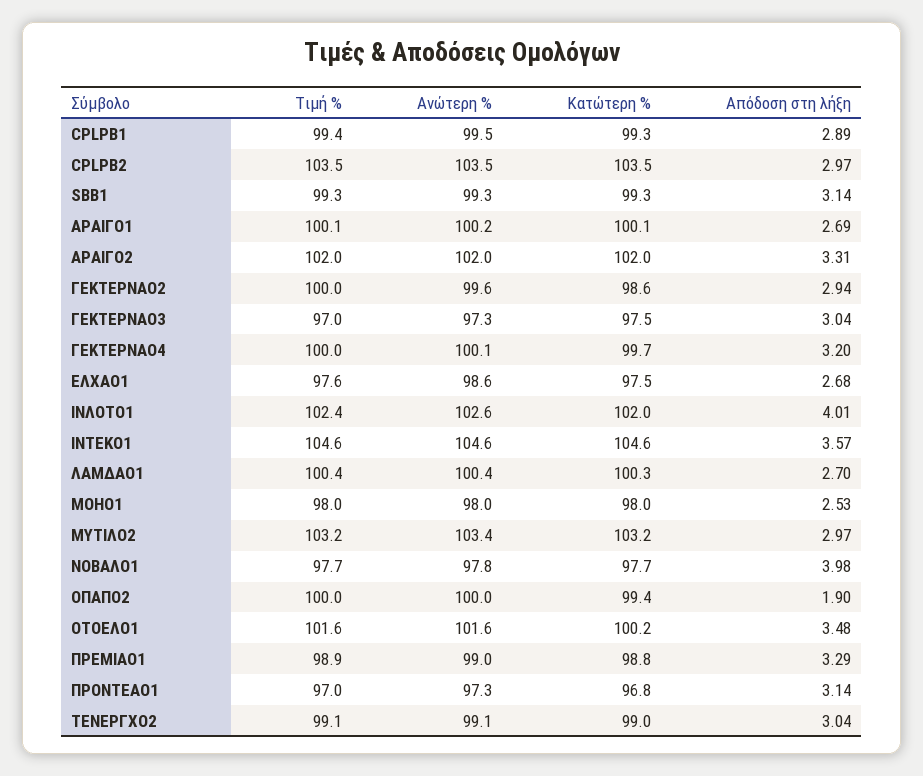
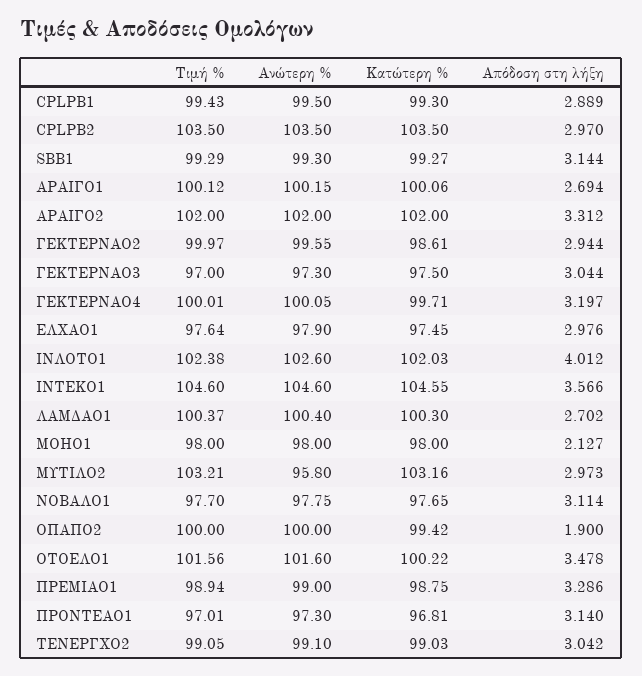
  {
    "Τιμή %": {
      "CPLPB1": 99.43,
      "CPLPB2": 103.5,
      "SBB1": 99.29,
      "ΑΡΑΙΓΟ1": 100.12,
      "ΑΡΑΙΓΟ2": 102,
      "ΓΕΚΤΕΡΝΑΟ2": 99.97,
      "ΓΕΚΤΕΡΝΑΟ3": 97,
      "ΓΕΚΤΕΡΝΑΟ4": 100.01,
      "ΕΛΧΑΟ1": 97.64,
      "ΙΝΛΟΤΟ1": 102.38,
      "ΙΝΤΕΚΟ1": 104.6,
      "ΛΑΜΔΑΟ1": 100.37,
      "ΜΟΗΟ1": 98,
      "ΜΥΤΙΛΟ2": 103.21,
      "ΝΟΒΑΛΟ1": 97.7,
      "ΟΠΑΠΟ2": 100,
      "ΟΤΟΕΛΟ1": 101.56,
      "ΠΡΕΜΙΑΟ1": 98.94,
      "ΠΡΟΝΤΕΑΟ1": 97.01,
      "ΤΕΝΕΡΓΧΟ2": 99.05
    },
    "Ανώτερη %": {
      "CPLPB1": 99.5,
      "CPLPB2": 103.5,
      "SBB1": 99.3,
      "ΑΡΑΙΓΟ1": 100.15,
      "ΑΡΑΙΓΟ2": 102,
      "ΓΕΚΤΕΡΝΑΟ2": 99.55,
      "ΓΕΚΤΕΡΝΑΟ3": 97.3,
      "ΓΕΚΤΕΡΝΑΟ4": 100.05,
-     "ΕΛΧΑΟ1": 98.6,
+     "ΕΛΧΑΟ1": 97.9,
      "ΙΝΛΟΤΟ1": 102.6,
      "ΙΝΤΕΚΟ1": 104.6,
      "ΛΑΜΔΑΟ1": 100.4,
      "ΜΟΗΟ1": 98,
-     "ΜΥΤΙΛΟ2": 103.4,
+     "ΜΥΤΙΛΟ2": 95.8,
      "ΝΟΒΑΛΟ1": 97.75,
      "ΟΠΑΠΟ2": 100,
      "ΟΤΟΕΛΟ1": 101.6,
      "ΠΡΕΜΙΑΟ1": 99,
      "ΠΡΟΝΤΕΑΟ1": 97.3,
      "ΤΕΝΕΡΓΧΟ2": 99.1
    },
    "Κατώτερη %": {
      "CPLPB1": 99.3,
      "CPLPB2": 103.5,
      "SBB1": 99.27,
      "ΑΡΑΙΓΟ1": 100.06,
      "ΑΡΑΙΓΟ2": 102,
      "ΓΕΚΤΕΡΝΑΟ2": 98.61,
      "ΓΕΚΤΕΡΝΑΟ3": 97.5,
      "ΓΕΚΤΕΡΝΑΟ4": 99.71,
      "ΕΛΧΑΟ1": 97.45,
      "ΙΝΛΟΤΟ1": 102.03,
      "ΙΝΤΕΚΟ1": 104.55,
      "ΛΑΜΔΑΟ1": 100.3,
      "ΜΟΗΟ1": 98,
      "ΜΥΤΙΛΟ2": 103.16,
      "ΝΟΒΑΛΟ1": 97.65,
      "ΟΠΑΠΟ2": 99.42,
      "ΟΤΟΕΛΟ1": 100.22,
      "ΠΡΕΜΙΑΟ1": 98.75,
      "ΠΡΟΝΤΕΑΟ1": 96.81,
      "ΤΕΝΕΡΓΧΟ2": 99.03
    },
    "Απόδοση στη λήξη": {
      "CPLPB1": 2.889,
      "CPLPB2": 2.97,
      "SBB1": 3.144,
      "ΑΡΑΙΓΟ1": 2.694,
      "ΑΡΑΙΓΟ2": 3.312,
      "ΓΕΚΤΕΡΝΑΟ2": 2.944,
      "ΓΕΚΤΕΡΝΑΟ3": 3.044,
      "ΓΕΚΤΕΡΝΑΟ4": 3.197,
-     "ΕΛΧΑΟ1": 2.68,
+     "ΕΛΧΑΟ1": 2.976,
      "ΙΝΛΟΤΟ1": 4.012,
      "ΙΝΤΕΚΟ1": 3.566,
      "ΛΑΜΔΑΟ1": 2.702,
-     "ΜΟΗΟ1": 2.53,
+     "ΜΟΗΟ1": 2.127,
      "ΜΥΤΙΛΟ2": 2.973,
-     "ΝΟΒΑΛΟ1": 3.98,
+     "ΝΟΒΑΛΟ1": 3.114,
      "ΟΠΑΠΟ2": 1.9,
      "ΟΤΟΕΛΟ1": 3.478,
      "ΠΡΕΜΙΑΟ1": 3.286,
      "ΠΡΟΝΤΕΑΟ1": 3.14,
      "ΤΕΝΕΡΓΧΟ2": 3.042
    }
  }

